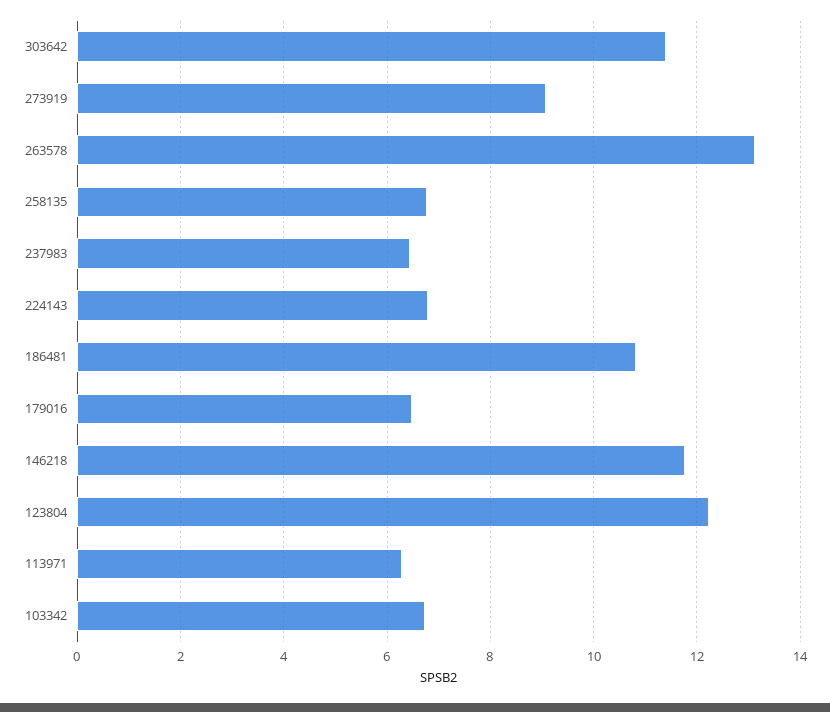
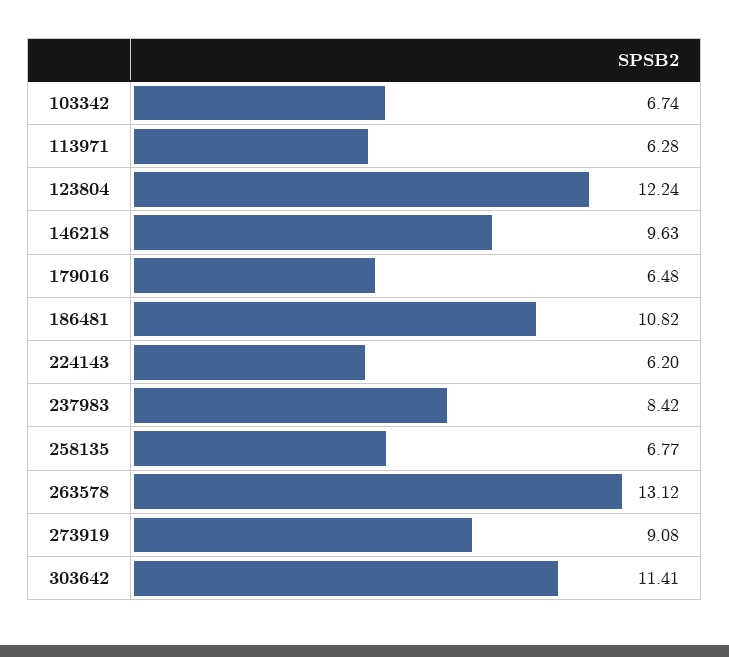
  {
    "303642": 11.41,
    "273919": 9.08,
    "263578": 13.12,
    "258135": 6.77,
-   "237983": 6.4,
+   "237983": 8.42,
-   "224143": 6.8,
+   "224143": 6.2,
    "186481": 10.82,
    "179016": 6.48,
-   "146218": 11.8,
+   "146218": 9.63,
    "123804": 12.24,
    "113971": 6.28,
    "103342": 6.74
  }

